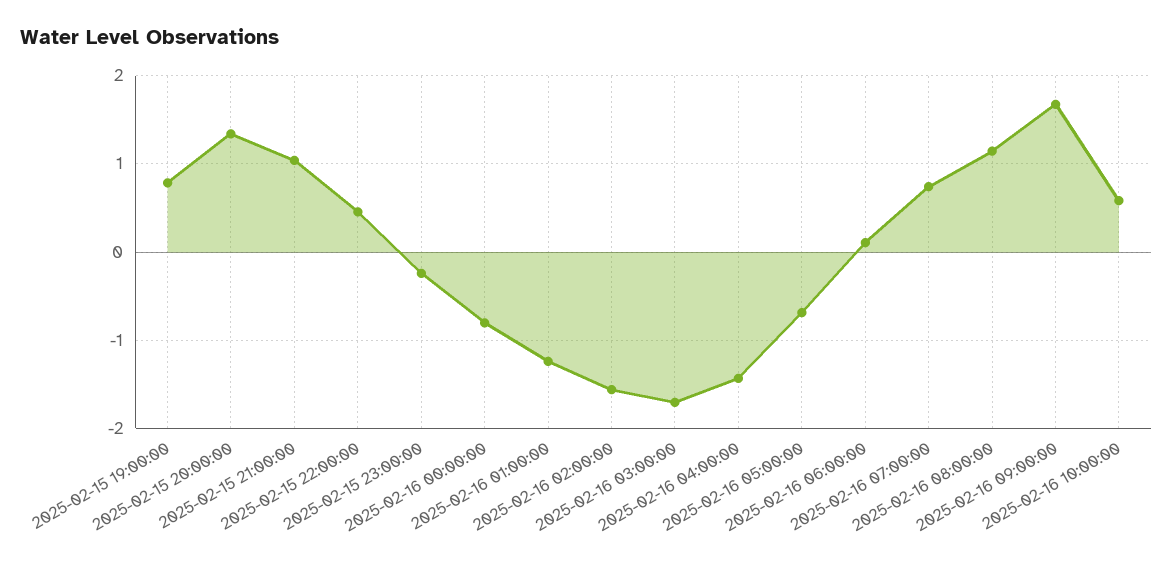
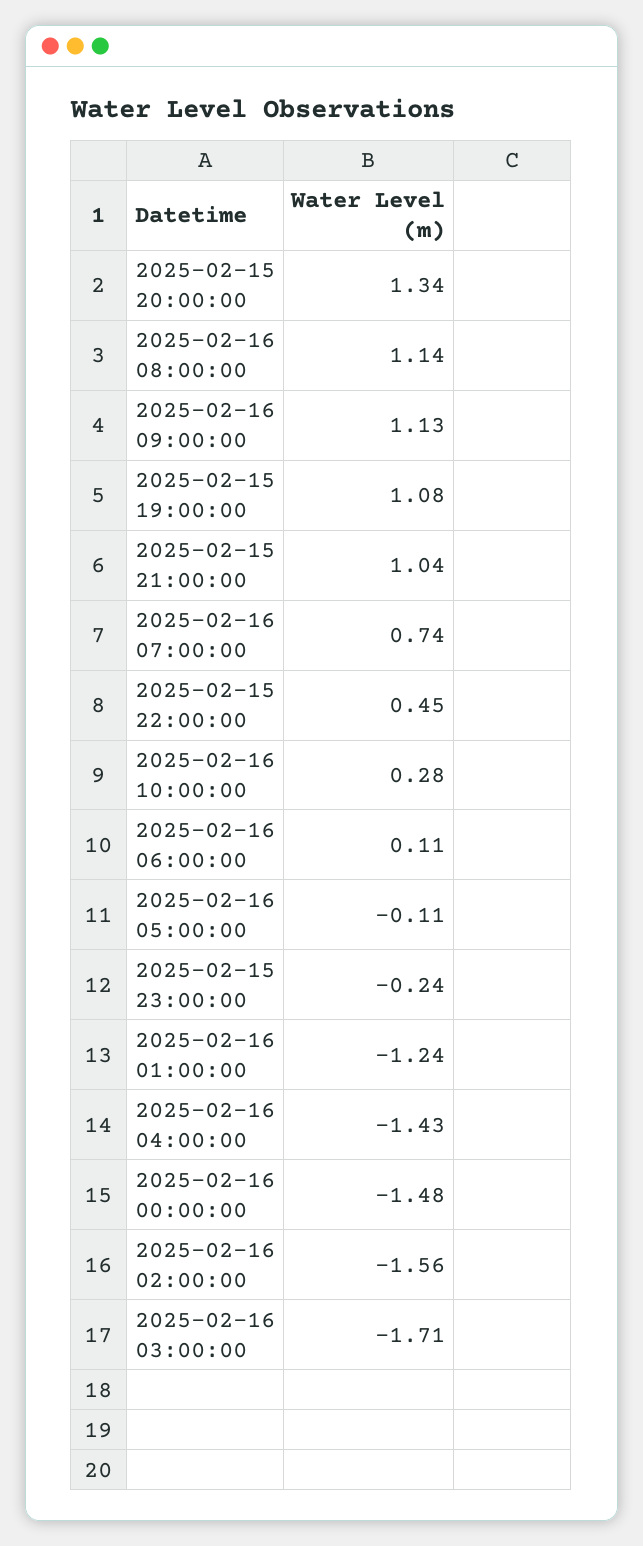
  {
-   "2025-02-15 19:00:00": 0.8,
+   "2025-02-15 19:00:00": 1.08,
    "2025-02-15 20:00:00": 1.34,
    "2025-02-15 21:00:00": 1.04,
    "2025-02-15 22:00:00": 0.45,
    "2025-02-15 23:00:00": -0.24,
-   "2025-02-16 00:00:00": -0.8,
+   "2025-02-16 00:00:00": -1.48,
    "2025-02-16 01:00:00": -1.24,
    "2025-02-16 02:00:00": -1.56,
    "2025-02-16 03:00:00": -1.71,
    "2025-02-16 04:00:00": -1.43,
-   "2025-02-16 05:00:00": -0.7,
+   "2025-02-16 05:00:00": -0.11,
    "2025-02-16 06:00:00": 0.11,
    "2025-02-16 07:00:00": 0.74,
    "2025-02-16 08:00:00": 1.14,
-   "2025-02-16 09:00:00": 1.7,
+   "2025-02-16 09:00:00": 1.13,
-   "2025-02-16 10:00:00": 0.6
+   "2025-02-16 10:00:00": 0.28
  }

